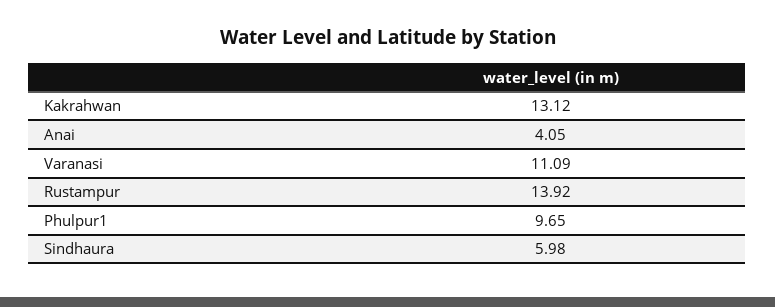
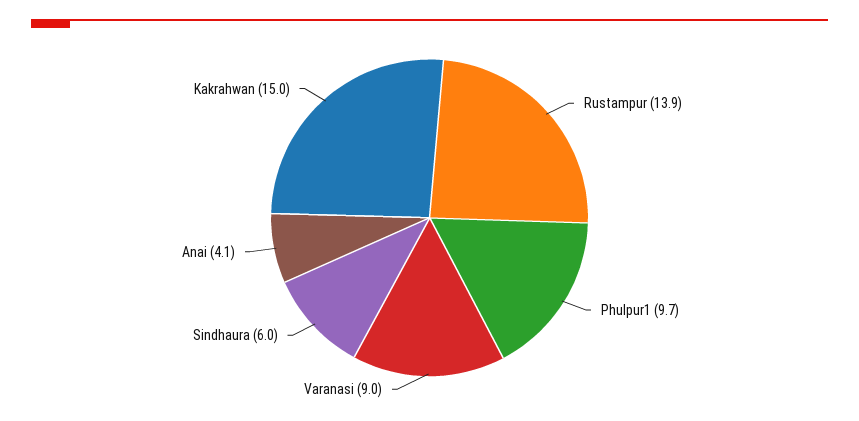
  {
-   "Kakrahwan": 13.12,
+   "Kakrahwan": 15,
    "Anai": 4.05,
-   "Varanasi": 11.09,
+   "Varanasi": 9,
    "Rustampur": 13.92,
    "Phulpur1": 9.65,
    "Sindhaura": 5.98
  }

